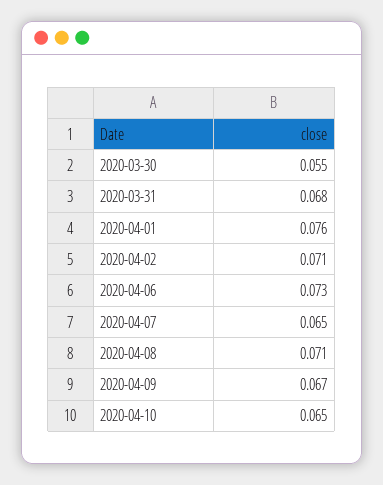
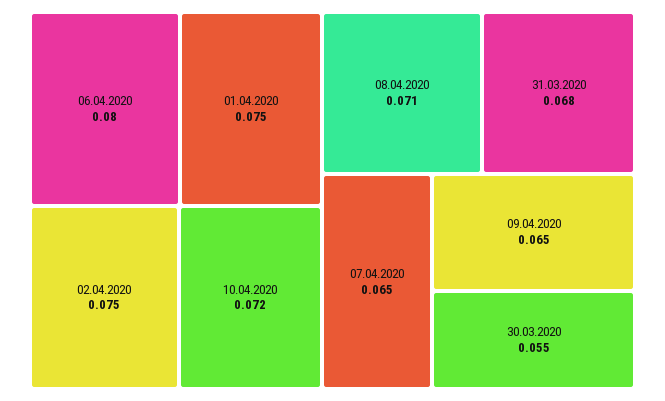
  {
    "2020-03-30": 0.055,
    "2020-03-31": 0.068,
-   "2020-04-01": 0.076,
+   "2020-04-01": 0.075,
-   "2020-04-02": 0.071,
+   "2020-04-02": 0.075,
-   "2020-04-06": 0.073,
+   "2020-04-06": 0.08,
    "2020-04-07": 0.065,
    "2020-04-08": 0.071,
-   "2020-04-09": 0.067,
+   "2020-04-09": 0.065,
-   "2020-04-10": 0.065
+   "2020-04-10": 0.072
  }

